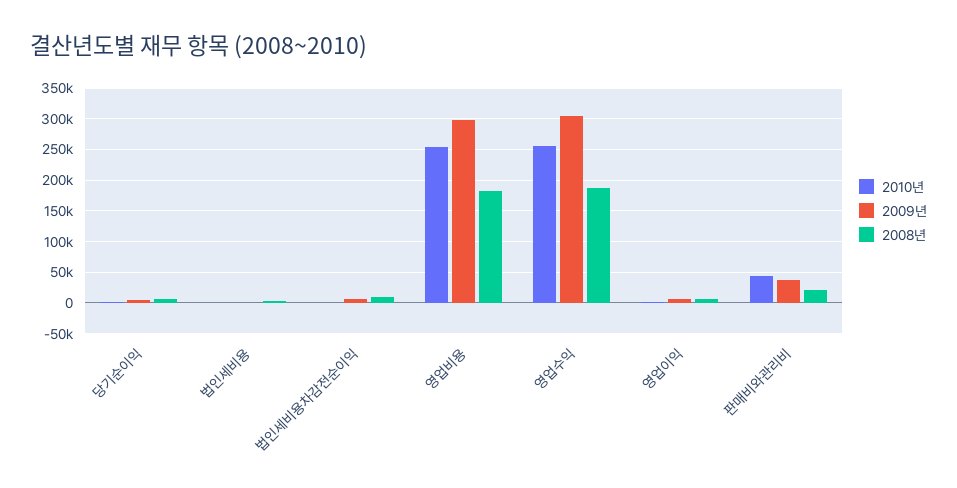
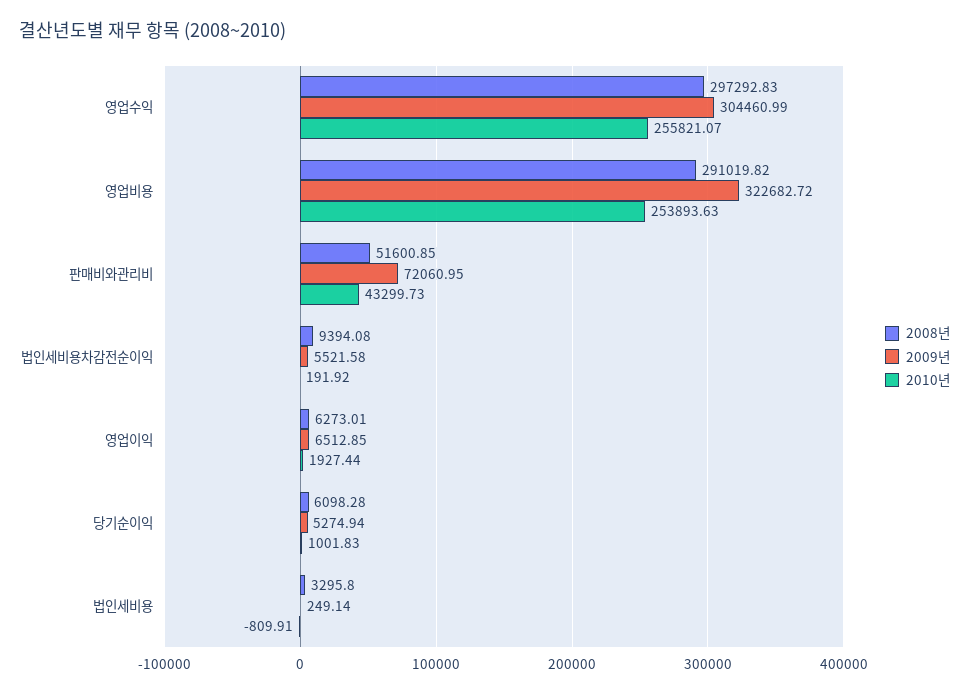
  {
    "2010년": {
      "당기순이익": 1001.83,
      "법인세비용": -809.91,
      "법인세비용차감전순이익": 191.92,
      "영업비용": 253893.63,
      "영업수익": 255821.07,
      "영업이익": 1927.44,
      "판매비와관리비": 43299.73
    },
    "2009년": {
      "당기순이익": 5274.94,
      "법인세비용": 249.14,
      "법인세비용차감전순이익": 5521.58,
-     "영업비용": 300000,
+     "영업비용": 322682.72,
      "영업수익": 304460.99,
      "영업이익": 6512.85,
-     "판매비와관리비": 40000
+     "판매비와관리비": 72060.95
    },
    "2008년": {
      "당기순이익": 6098.28,
      "법인세비용": 3295.8,
      "법인세비용차감전순이익": 9394.08,
-     "영업비용": 180000,
+     "영업비용": 291019.82,
-     "영업수익": 190000,
+     "영업수익": 297292.83,
      "영업이익": 6273.01,
-     "판매비와관리비": 20000
+     "판매비와관리비": 51600.85
    }
  }

